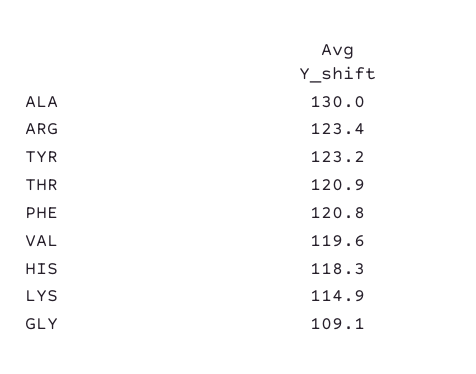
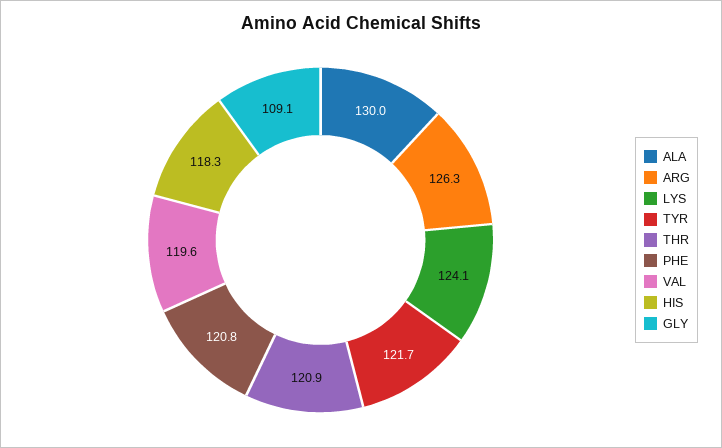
  {
    "ALA": 130,
-   "ARG": 123.4,
+   "ARG": 126.3,
-   "TYR": 123.2,
+   "TYR": 121.7,
    "THR": 120.9,
    "PHE": 120.8,
    "VAL": 119.6,
    "HIS": 118.3,
-   "LYS": 114.9,
+   "LYS": 124.1,
    "GLY": 109.1
  }

